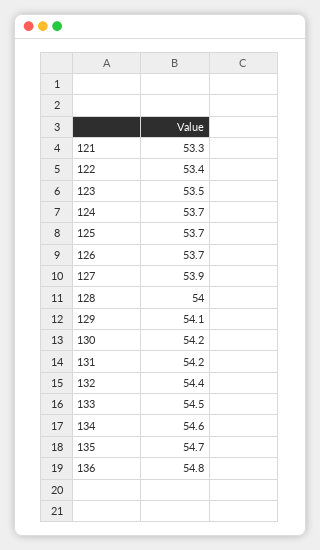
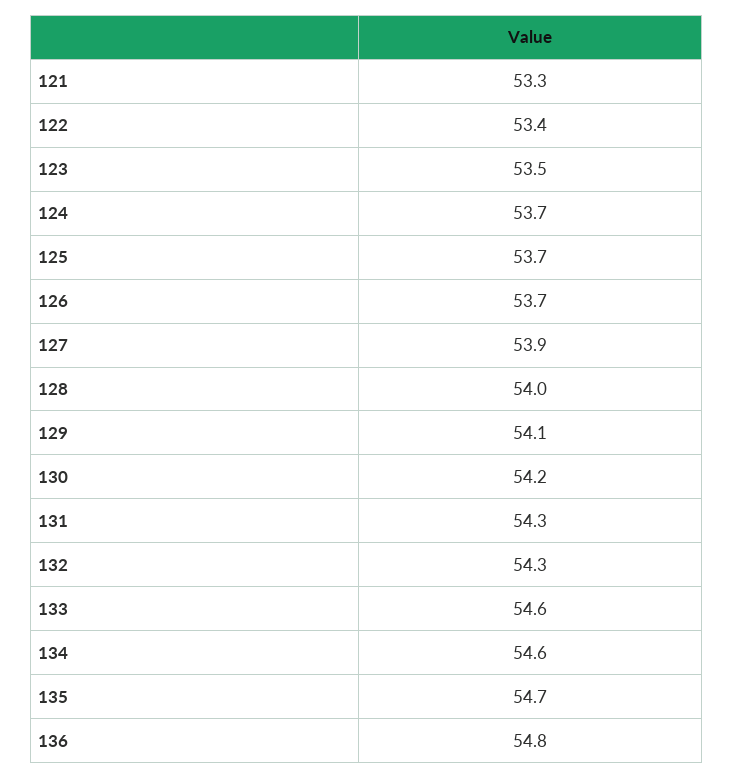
  {
    "121": 53.3,
    "122": 53.4,
    "123": 53.5,
    "124": 53.7,
    "125": 53.7,
    "126": 53.7,
    "127": 53.9,
    "128": 54,
    "129": 54.1,
    "130": 54.2,
-   "131": 54.2,
+   "131": 54.3,
-   "132": 54.4,
+   "132": 54.3,
-   "133": 54.5,
+   "133": 54.6,
    "134": 54.6,
    "135": 54.7,
    "136": 54.8
  }

